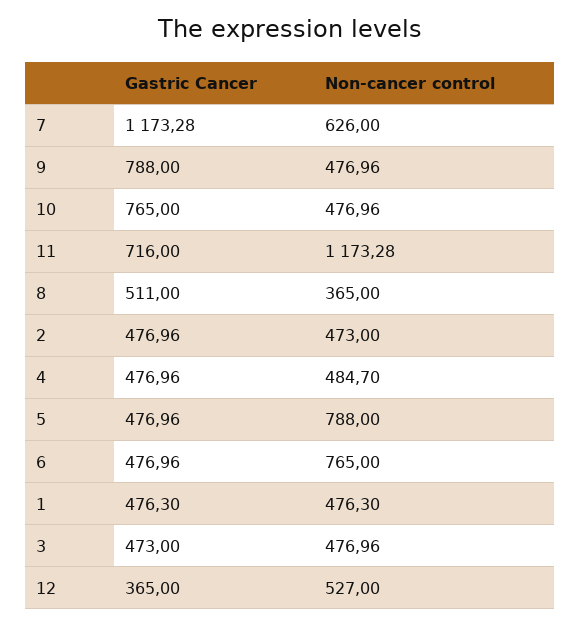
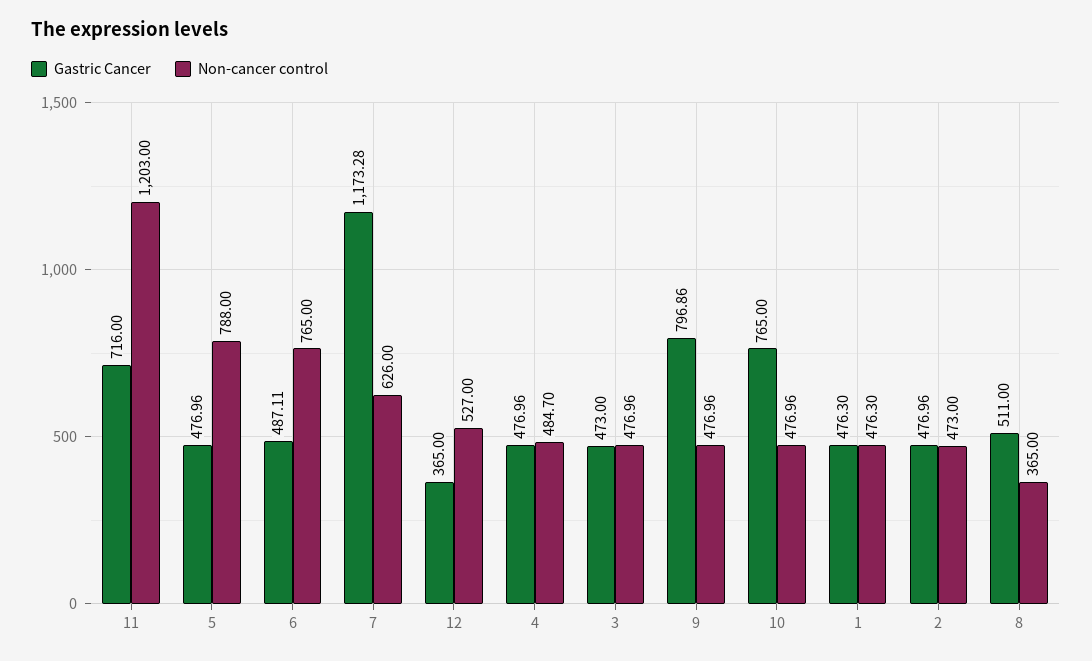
  {
    "Gastric Cancer": {
      "7": 1173.28,
-     "9": 788,
+     "9": 796.86,
      "10": 765,
      "11": 716,
      "8": 511,
      "2": 476.96,
      "4": 476.96,
      "5": 476.96,
-     "6": 476.96,
+     "6": 487.11,
      "1": 476.3,
      "3": 473,
      "12": 365
    },
    "Non-cancer control": {
      "7": 626,
      "9": 476.96,
      "10": 476.96,
-     "11": 1173.28,
+     "11": 1203,
      "8": 365,
      "2": 473,
      "4": 484.7,
      "5": 788,
      "6": 765,
      "1": 476.3,
      "3": 476.96,
      "12": 527
    }
  }

